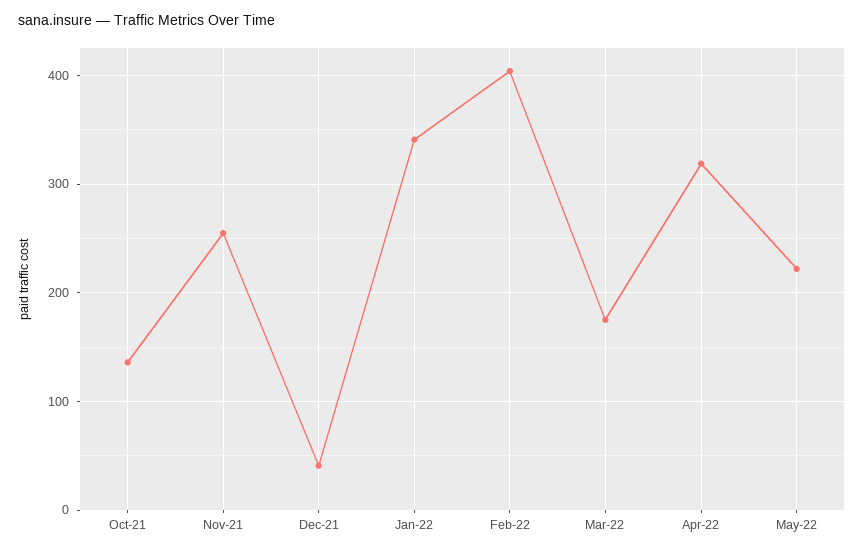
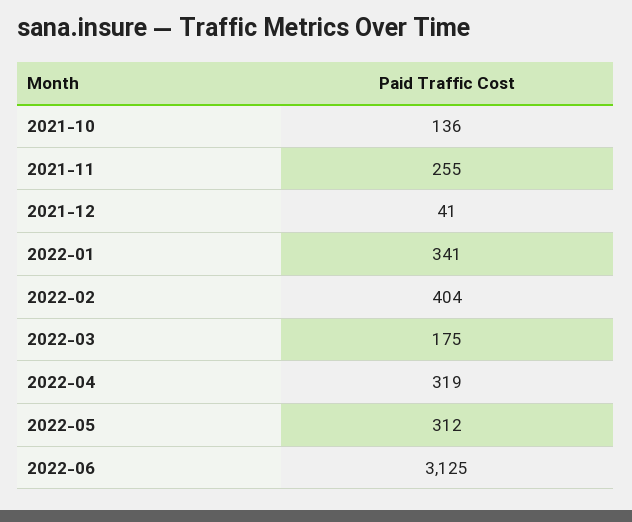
  {
    "Oct-21": 136,
    "Nov-21": 255,
    "Dec-21": 41,
    "Jan-22": 341,
    "Feb-22": 404,
    "Mar-22": 175,
    "Apr-22": 319,
-   "May-22": 220
+   "May-22": 312,
+   "2022-06": 3125
  }

